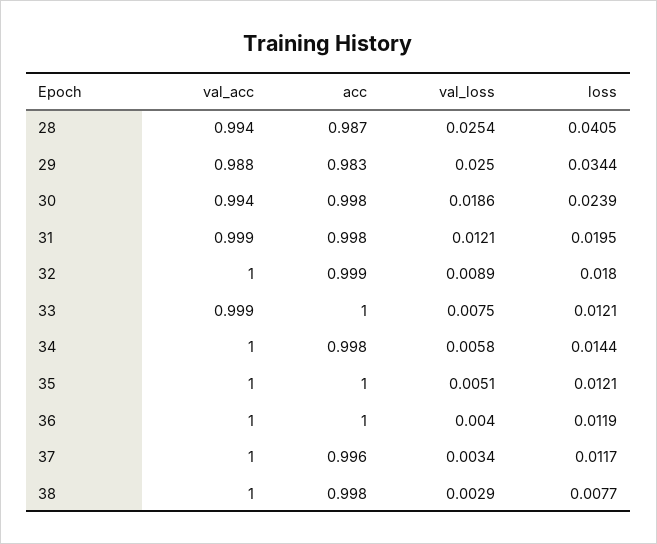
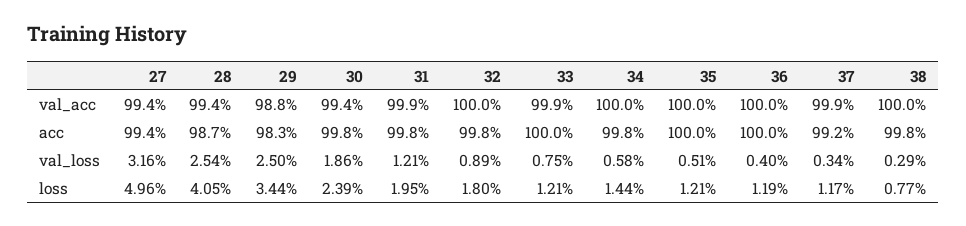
  {
    "val_acc": {
      "28": 0.994,
      "29": 0.988,
      "30": 0.994,
      "31": 0.999,
      "32": 1,
      "33": 0.999,
      "34": 1,
      "35": 1,
      "36": 1,
-     "37": 1,
+     "37": 0.999,
-     "38": 1
+     "38": 1,
+     "27": 0.994
    },
    "acc": {
      "28": 0.987,
      "29": 0.983,
      "30": 0.998,
      "31": 0.998,
-     "32": 0.999,
+     "32": 0.998,
      "33": 1,
      "34": 0.998,
      "35": 1,
      "36": 1,
-     "37": 0.996,
+     "37": 0.992,
-     "38": 0.998
+     "38": 0.998,
+     "27": 0.994
    },
    "val_loss": {
      "28": 0.0254,
      "29": 0.025,
      "30": 0.0186,
      "31": 0.0121,
      "32": 0.0089,
      "33": 0.0075,
      "34": 0.0058,
      "35": 0.0051,
      "36": 0.004,
      "37": 0.0034,
-     "38": 0.0029
+     "38": 0.0029,
+     "27": 0.0316
    },
    "loss": {
      "28": 0.0405,
      "29": 0.0344,
      "30": 0.0239,
      "31": 0.0195,
      "32": 0.018,
      "33": 0.0121,
      "34": 0.0144,
      "35": 0.0121,
      "36": 0.0119,
      "37": 0.0117,
-     "38": 0.0077
+     "38": 0.0077,
+     "27": 0.0496
    }
  }

